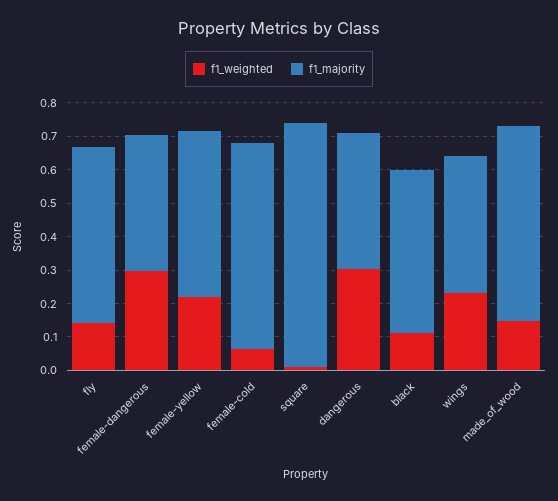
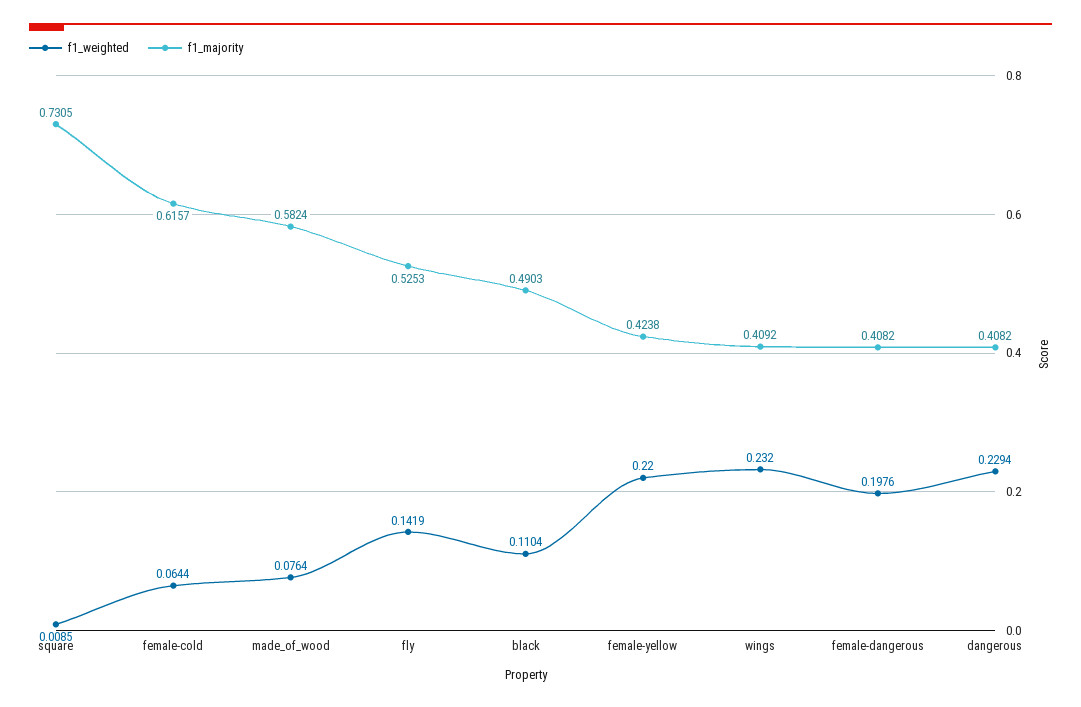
  {
    "f1_weighted": {
      "fly": 0.1419,
-     "female-dangerous": 0.3,
+     "female-dangerous": 0.1976,
      "female-yellow": 0.22,
      "female-cold": 0.0644,
      "square": 0.0085,
-     "dangerous": 0.3,
+     "dangerous": 0.2294,
      "black": 0.1104,
      "wings": 0.232,
-     "made_of_wood": 0.15
+     "made_of_wood": 0.0764
    },
    "f1_majority": {
      "fly": 0.5253,
      "female-dangerous": 0.4082,
-     "female-yellow": 0.5,
+     "female-yellow": 0.4238,
      "female-cold": 0.6157,
      "square": 0.7305,
      "dangerous": 0.4082,
      "black": 0.4903,
      "wings": 0.4092,
      "made_of_wood": 0.5824
    }
  }

